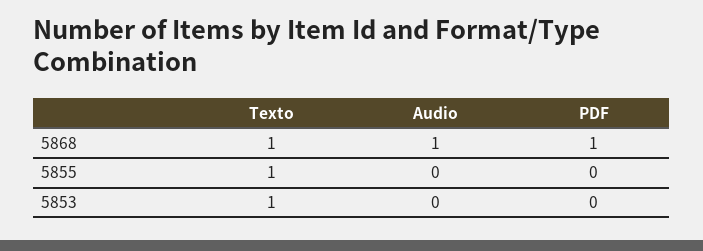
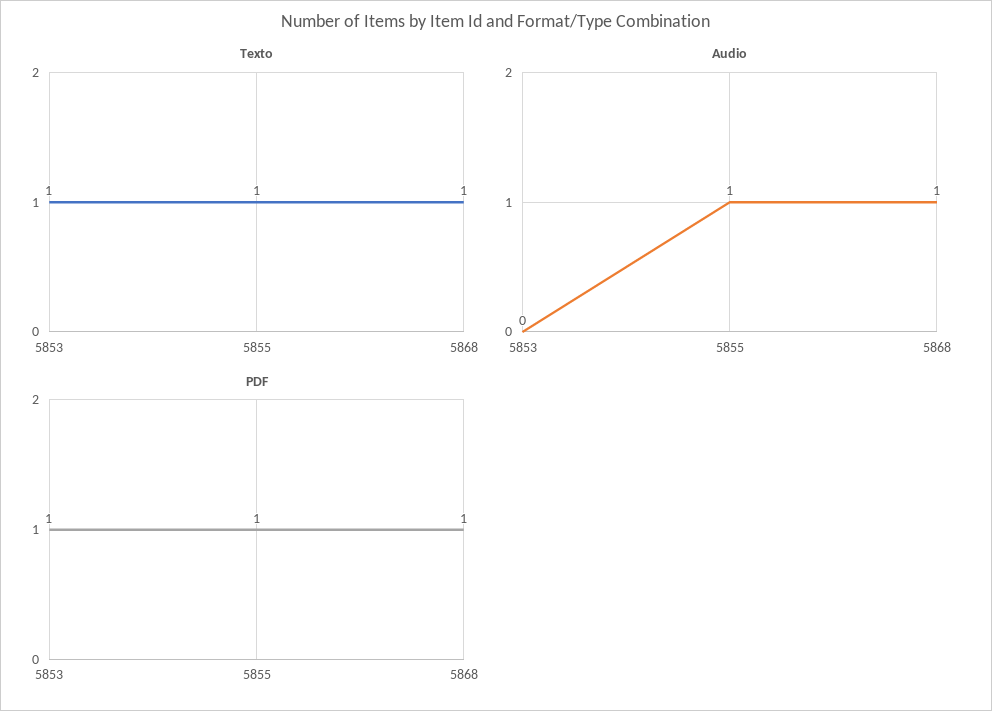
  {
    "Texto": {
      "5868": 1,
      "5855": 1,
      "5853": 1
    },
    "Audio": {
      "5868": 1,
-     "5855": 0,
+     "5855": 1,
      "5853": 0
    },
    "PDF": {
      "5868": 1,
-     "5855": 0,
+     "5855": 1,
-     "5853": 0
+     "5853": 1
    }
  }

